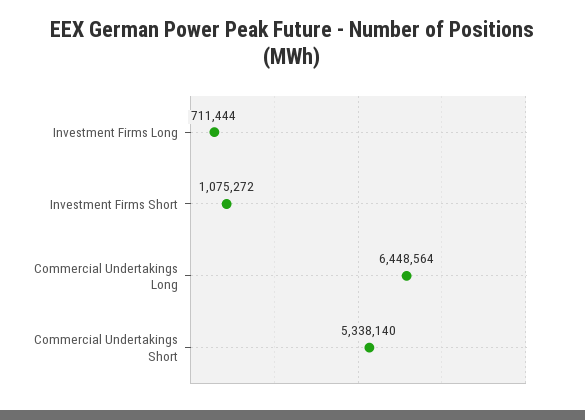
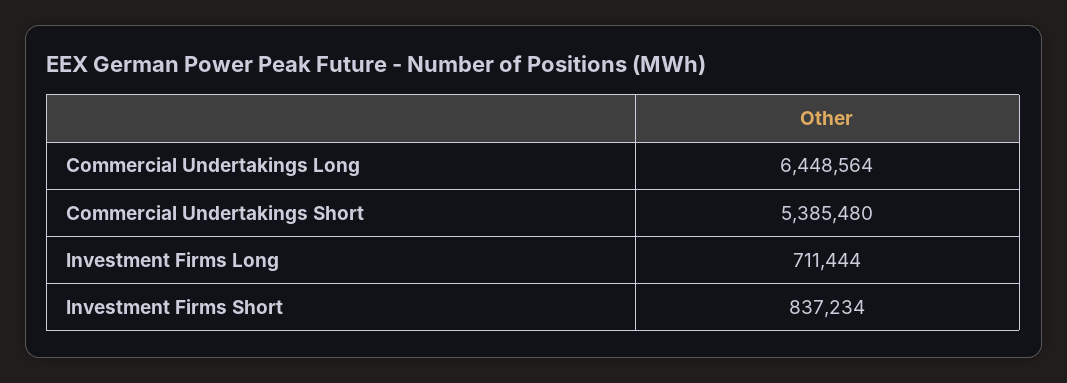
  {
    "Investment Firms Long": 711444,
-   "Investment Firms Short": 1075272,
+   "Investment Firms Short": 837234,
    "Commercial Undertakings Long": 6448564,
-   "Commercial Undertakings Short": 5338140
+   "Commercial Undertakings Short": 5385480
  }

